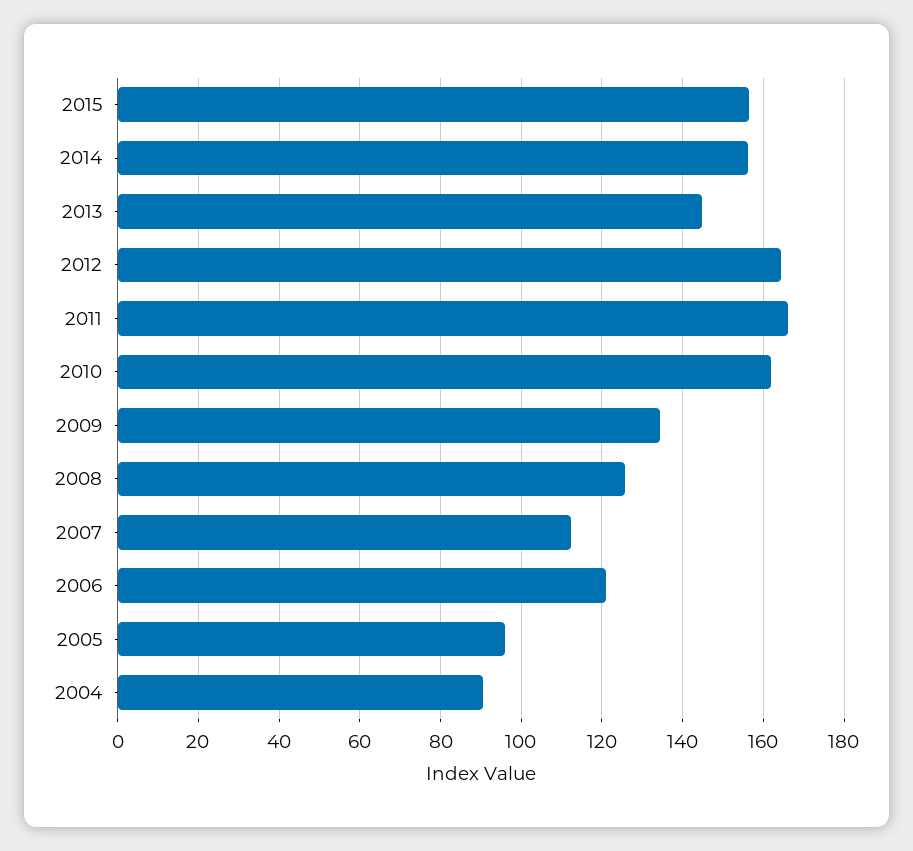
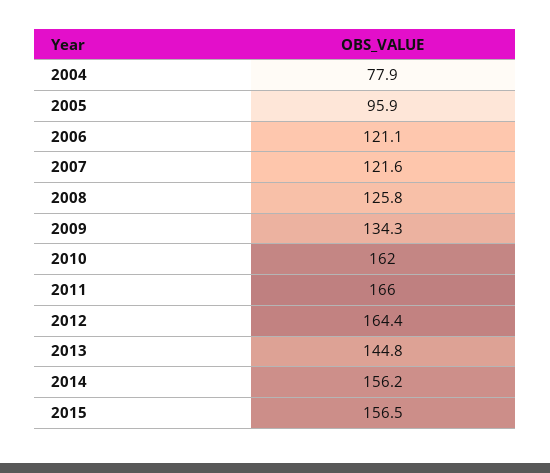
  {
    "2015": 156.5,
    "2014": 156.2,
    "2013": 144.8,
    "2012": 164.4,
    "2011": 166,
    "2010": 162,
    "2009": 134.3,
    "2008": 125.8,
-   "2007": 112,
+   "2007": 121.6,
    "2006": 121.1,
    "2005": 95.9,
-   "2004": 90
+   "2004": 77.9
  }

